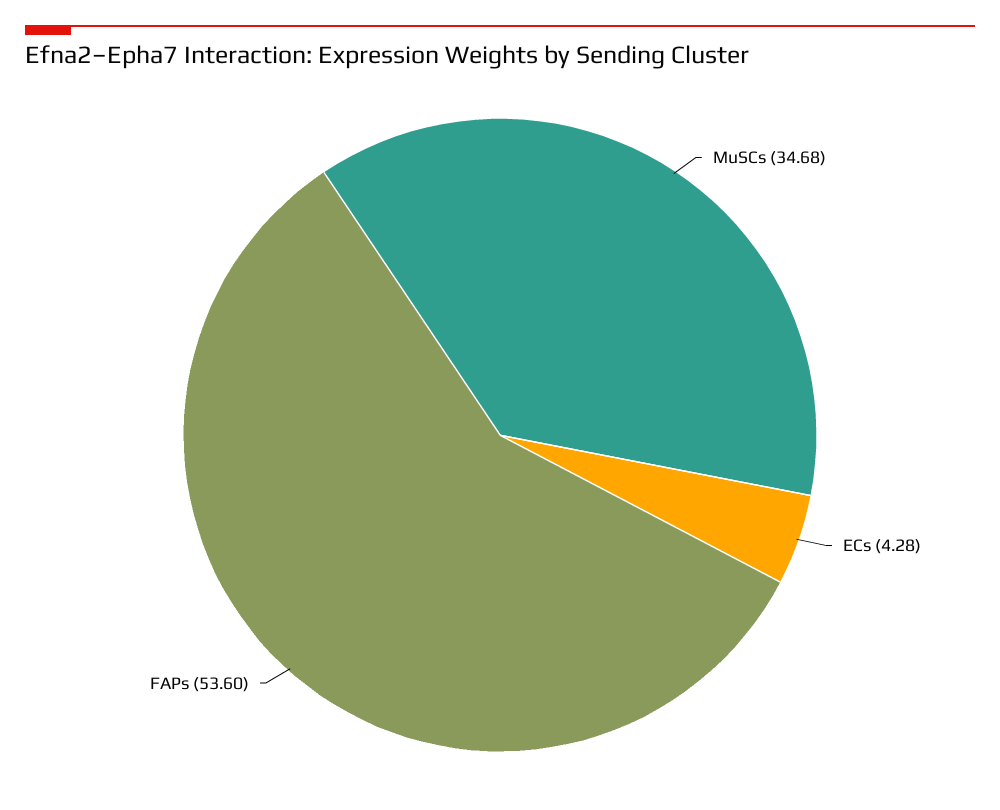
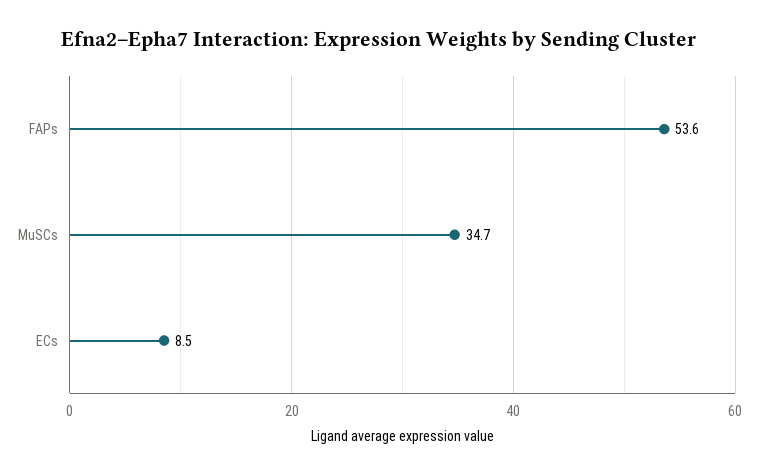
  {
    "MuSCs": 34.68,
-   "ECs": 4.28,
+   "ECs": 8.5,
    "FAPs": 53.6
  }

